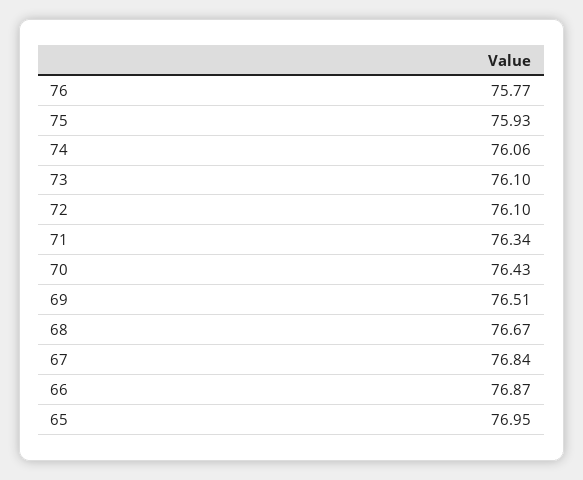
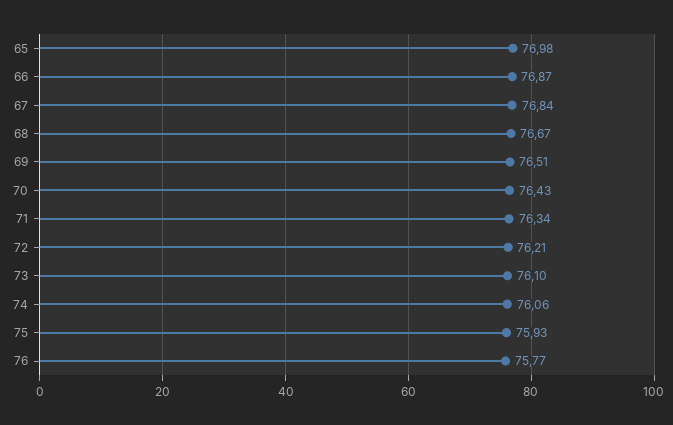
  {
    "76": 75.77,
    "75": 75.93,
    "74": 76.06,
    "73": 76.1,
-   "72": 76.1,
+   "72": 76.21,
    "71": 76.34,
    "70": 76.43,
    "69": 76.51,
    "68": 76.67,
    "67": 76.84,
    "66": 76.87,
-   "65": 76.95
+   "65": 76.98
  }

